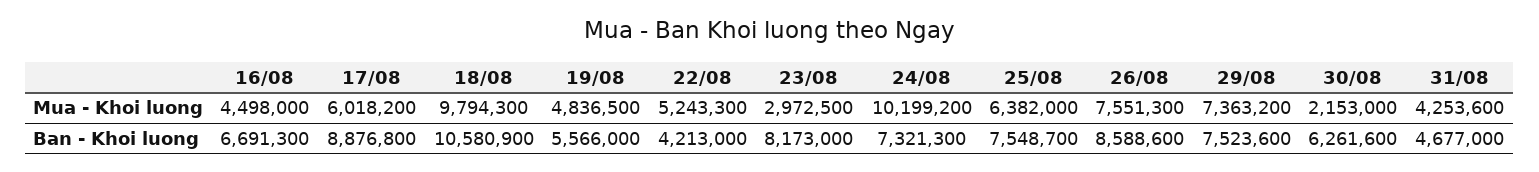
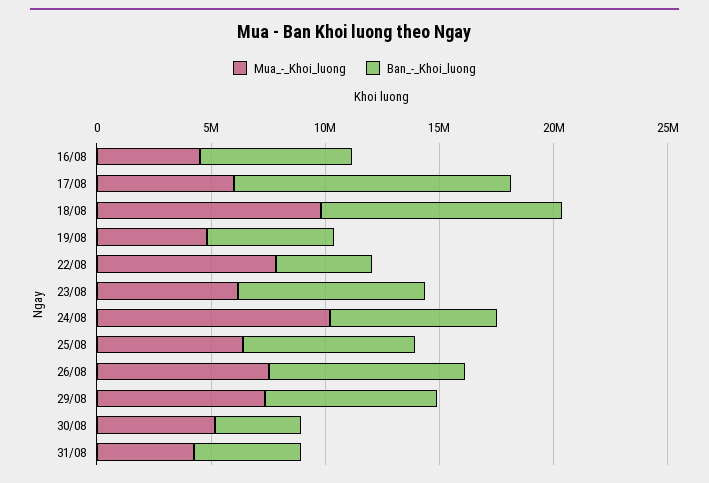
  {
    "Mua - Khoi luong": {
      "16/08": 4498000,
      "17/08": 6018200,
      "18/08": 9794300,
      "19/08": 4836500,
-     "22/08": 5243300,
+     "22/08": 8000000,
-     "23/08": 2972500,
+     "23/08": 6000000,
      "24/08": 10199200,
      "25/08": 6382000,
      "26/08": 7551300,
      "29/08": 7363200,
-     "30/08": 2153000,
+     "30/08": 5000000,
      "31/08": 4253600
    },
    "Ban - Khoi luong": {
      "16/08": 6691300,
-     "17/08": 8876800,
+     "17/08": 12000000,
      "18/08": 10580900,
      "19/08": 5566000,
      "22/08": 4213000,
      "23/08": 8173000,
      "24/08": 7321300,
      "25/08": 7548700,
      "26/08": 8588600,
      "29/08": 7523600,
-     "30/08": 6261600,
+     "30/08": 4000000,
      "31/08": 4677000
    }
  }

